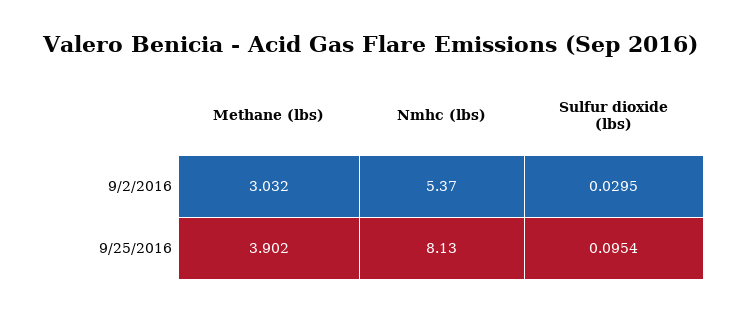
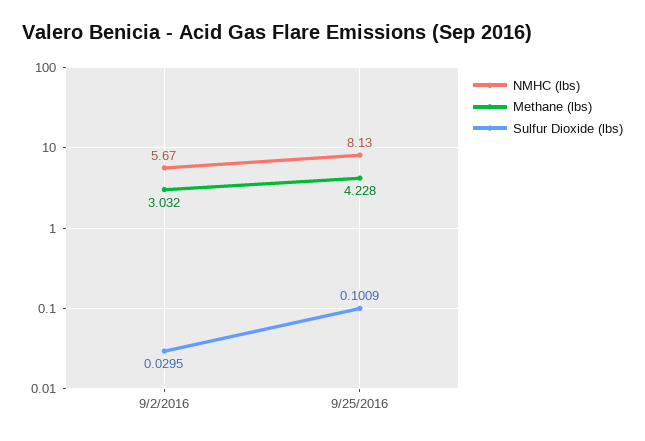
  {
    "Methane (lbs)": {
      "9/2/2016": 3.032,
-     "9/25/2016": 3.902
+     "9/25/2016": 4.228
    },
    "Nmhc (lbs)": {
-     "9/2/2016": 5.37,
+     "9/2/2016": 5.67,
      "9/25/2016": 8.13
    },
    "Sulfur dioxide (lbs)": {
      "9/2/2016": 0.0295,
-     "9/25/2016": 0.0954
+     "9/25/2016": 0.1009
    }
  }

